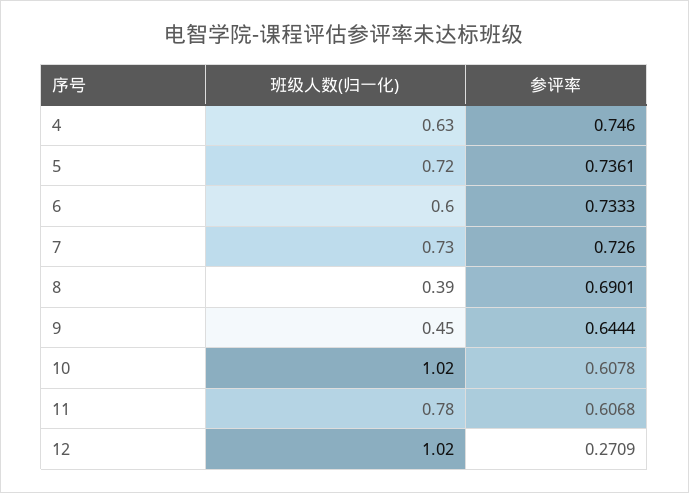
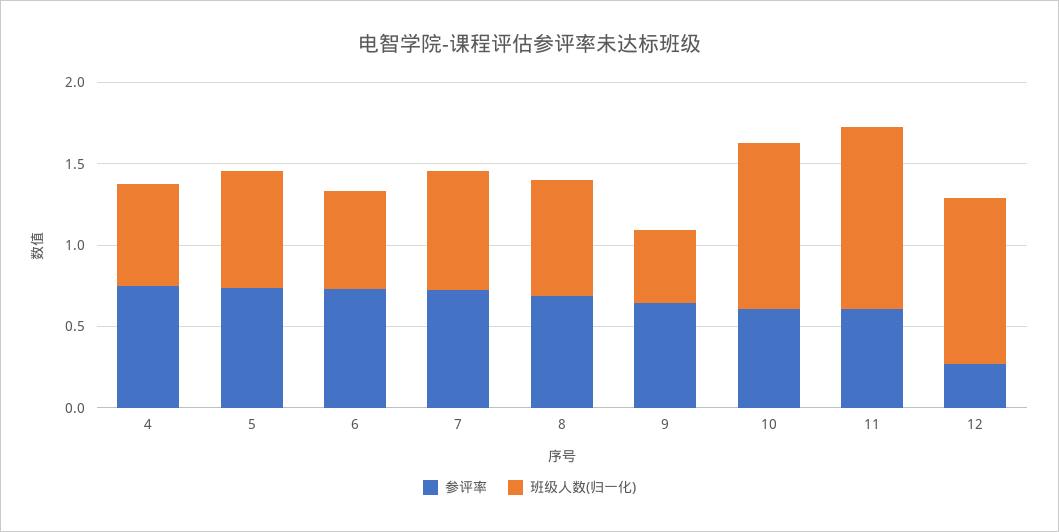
  {
    "班级人数(归一化)": {
      "4": 0.63,
      "5": 0.72,
      "6": 0.6,
      "7": 0.73,
-     "8": 0.39,
+     "8": 0.7,
      "9": 0.45,
      "10": 1.02,
-     "11": 0.78,
+     "11": 1.1,
      "12": 1.02
    },
    "参评率": {
      "4": 0.746,
      "5": 0.7361,
      "6": 0.7333,
      "7": 0.726,
      "8": 0.6901,
      "9": 0.6444,
      "10": 0.6078,
      "11": 0.6068,
      "12": 0.2709
    }
  }

